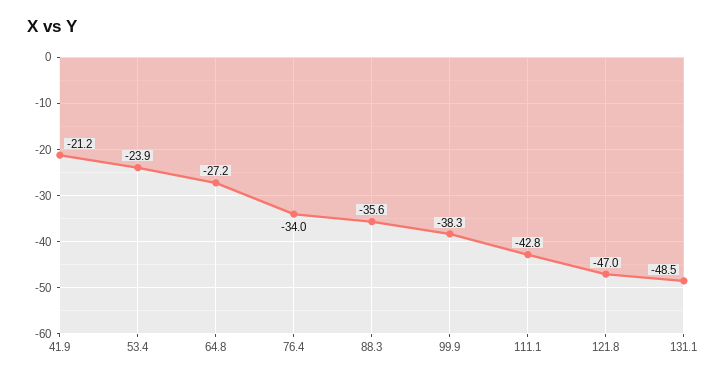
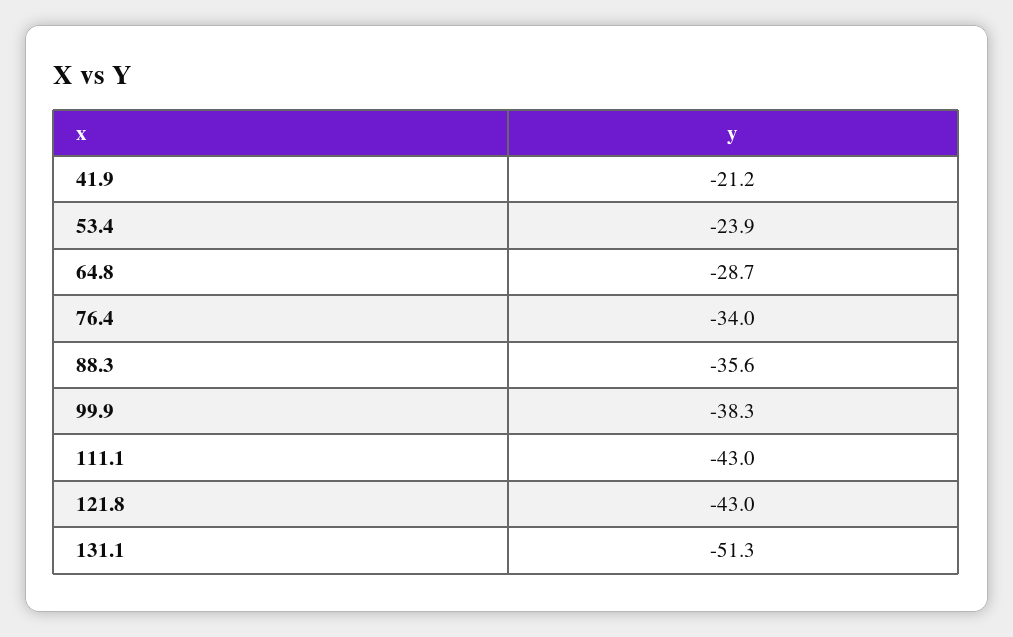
  {
    "41.9": -21.2,
    "53.4": -23.9,
-   "64.8": -27.2,
+   "64.8": -28.7,
    "76.4": -34,
    "88.3": -35.6,
    "99.9": -38.3,
-   "111.1": -42.8,
+   "111.1": -43,
-   "121.8": -47,
+   "121.8": -43,
-   "131.1": -48.5
+   "131.1": -51.3
  }

